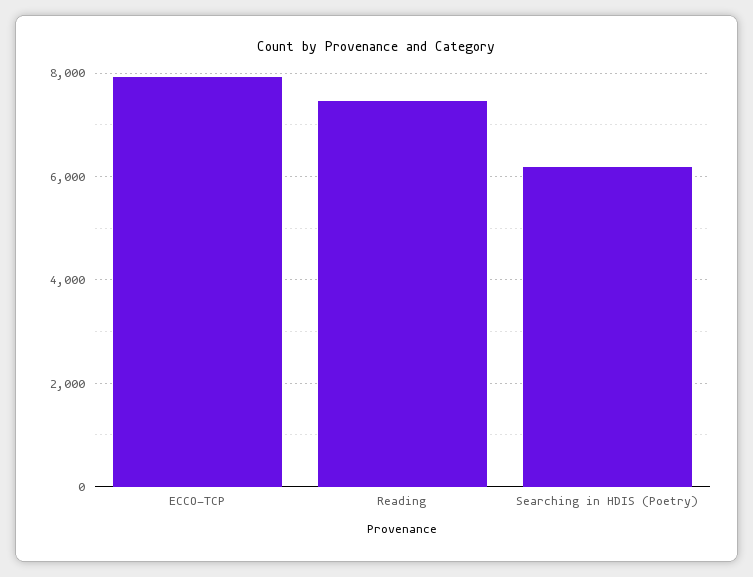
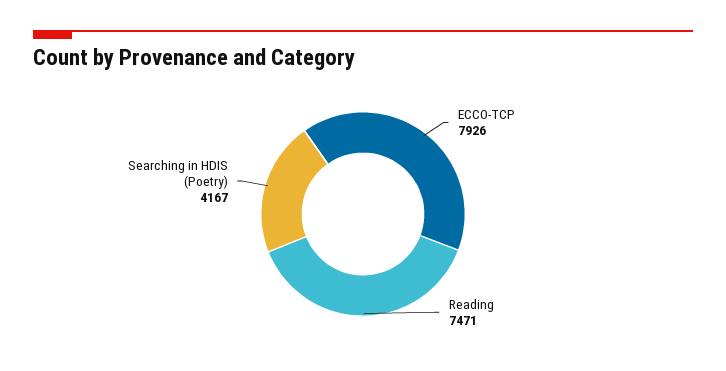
  {
    "ECCO-TCP": 7926,
    "Reading": 7471,
-   "Searching in HDIS (Poetry)": 6200
+   "Searching in HDIS (Poetry)": 4167
  }

